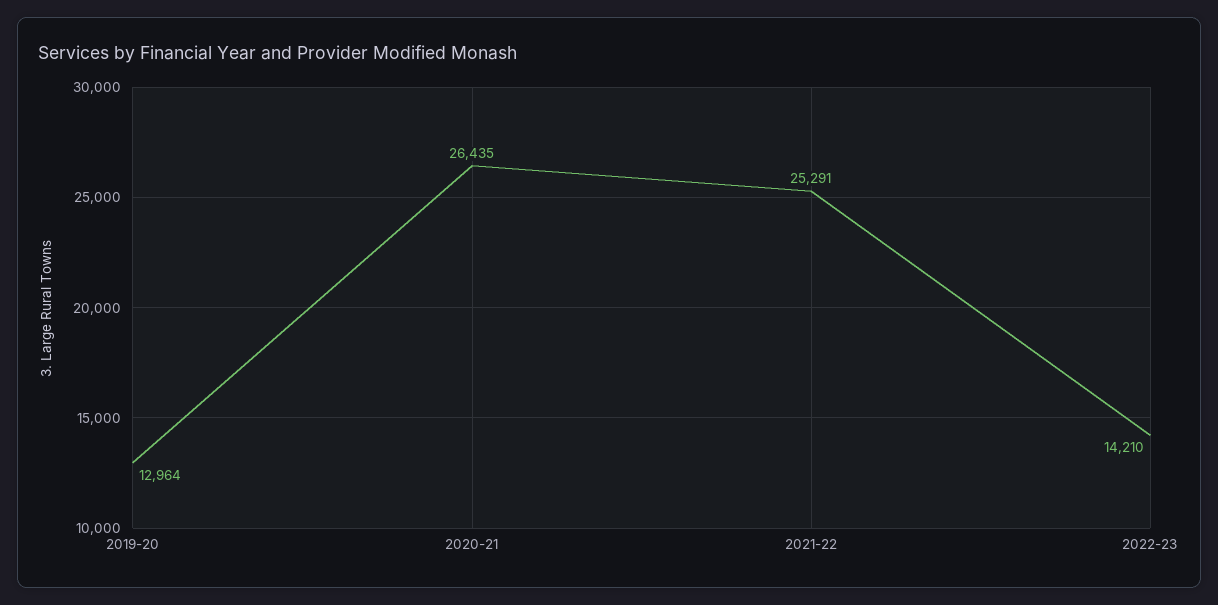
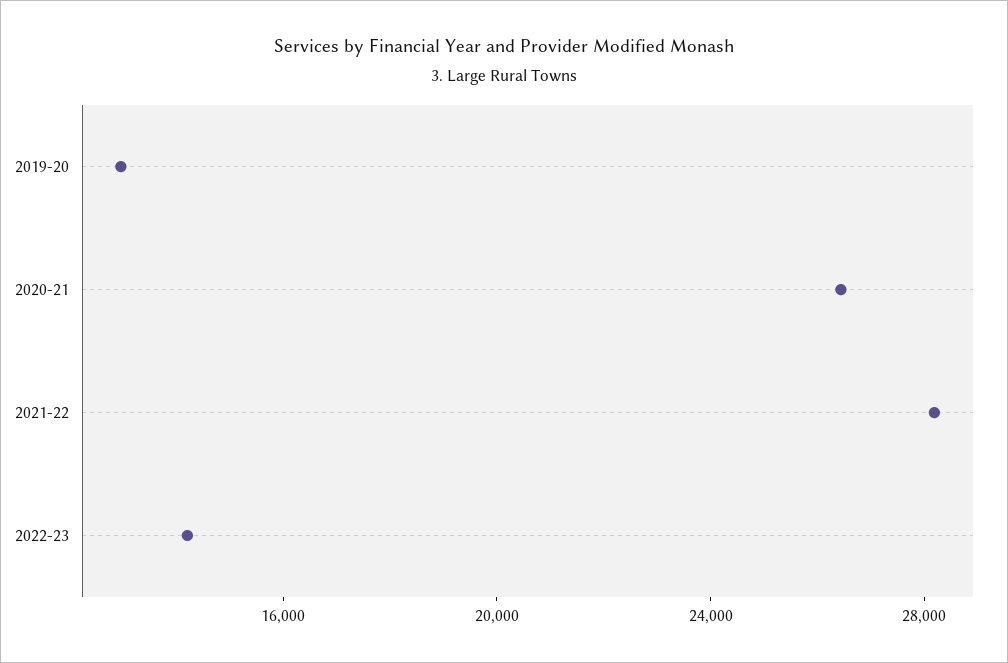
  {
    "2019-20": 12964,
    "2020-21": 26435,
-   "2021-22": 25291,
+   "2021-22": 28000,
    "2022-23": 14210
  }

